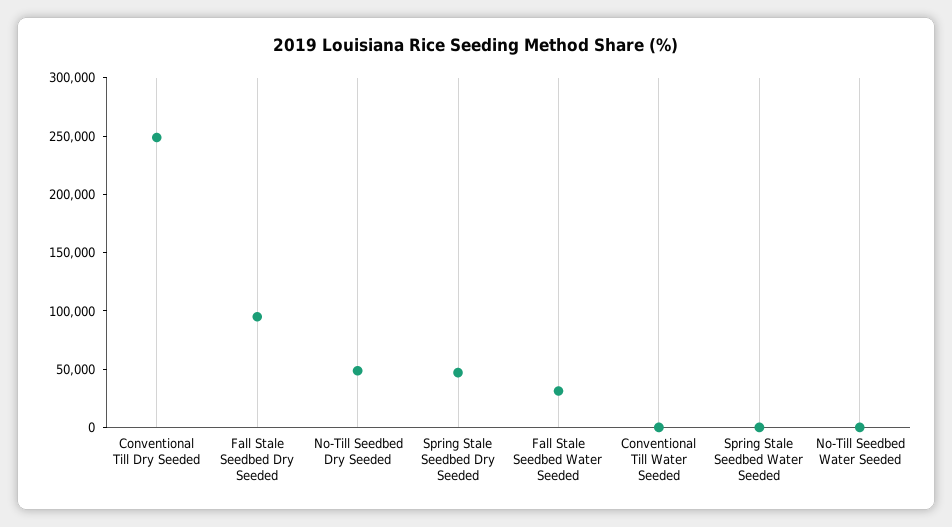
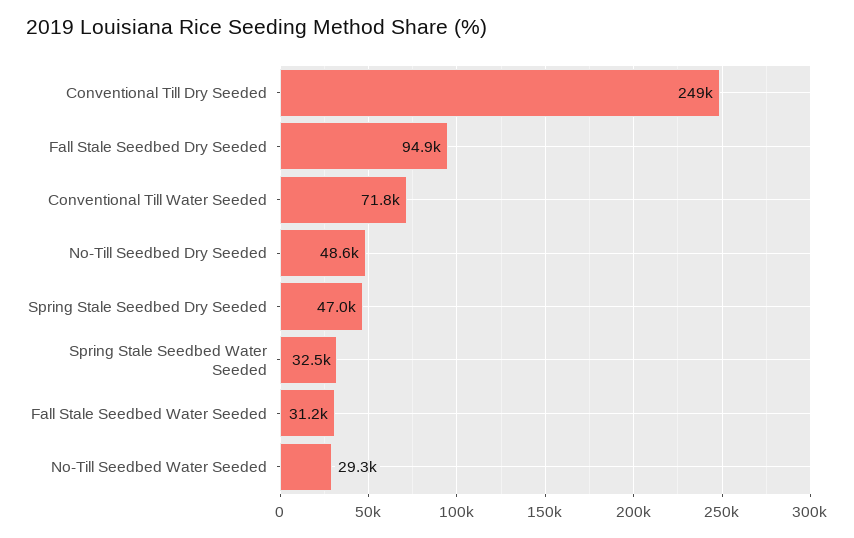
  {
    "Conventional Till Dry Seeded": 249000,
    "Fall Stale Seedbed Dry Seeded": 94900,
    "No-Till Seedbed Dry Seeded": 48600,
    "Spring Stale Seedbed Dry Seeded": 47000,
    "Fall Stale Seedbed Water Seeded": 31200,
-   "Conventional Till Water Seeded": 0,
+   "Conventional Till Water Seeded": 71800,
-   "Spring Stale Seedbed Water Seeded": 0,
+   "Spring Stale Seedbed Water Seeded": 32500,
-   "No-Till Seedbed Water Seeded": 0
+   "No-Till Seedbed Water Seeded": 29300
  }

